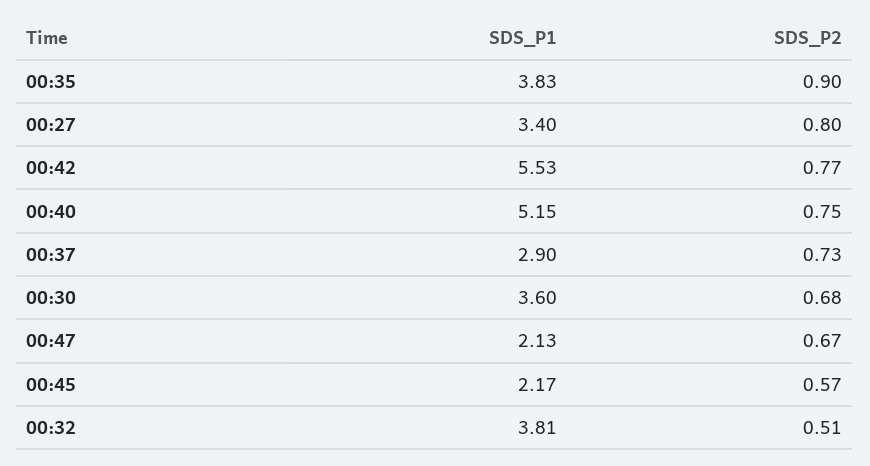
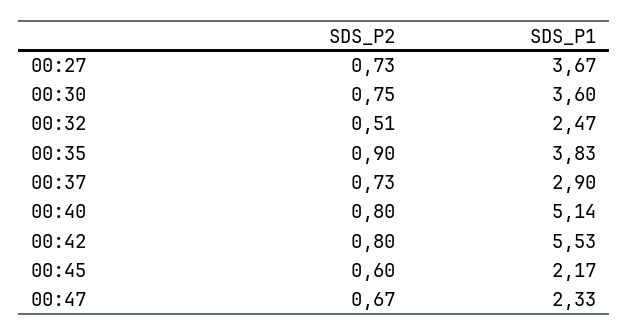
  {
    "SDS_P1": {
      "00:35": 3.83,
-     "00:27": 3.4,
+     "00:27": 3.67,
      "00:42": 5.53,
-     "00:40": 5.15,
+     "00:40": 5.14,
      "00:37": 2.9,
      "00:30": 3.6,
-     "00:47": 2.13,
+     "00:47": 2.33,
      "00:45": 2.17,
-     "00:32": 3.81
+     "00:32": 2.47
    },
    "SDS_P2": {
      "00:35": 0.9,
-     "00:27": 0.8,
+     "00:27": 0.73,
-     "00:42": 0.77,
+     "00:42": 0.8,
-     "00:40": 0.75,
+     "00:40": 0.8,
      "00:37": 0.73,
-     "00:30": 0.68,
+     "00:30": 0.75,
      "00:47": 0.67,
-     "00:45": 0.57,
+     "00:45": 0.6,
      "00:32": 0.51
    }
  }

